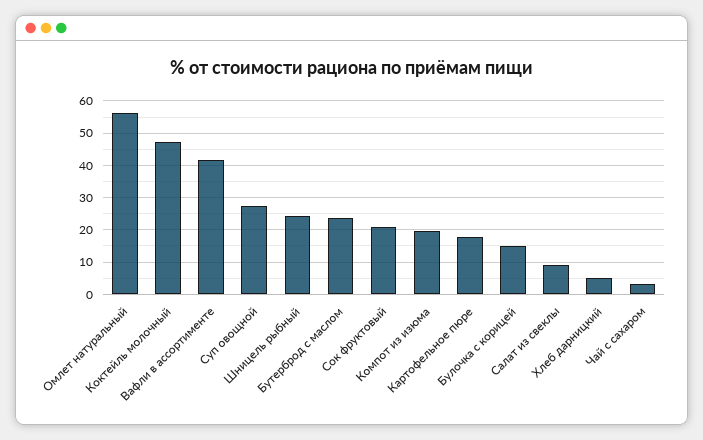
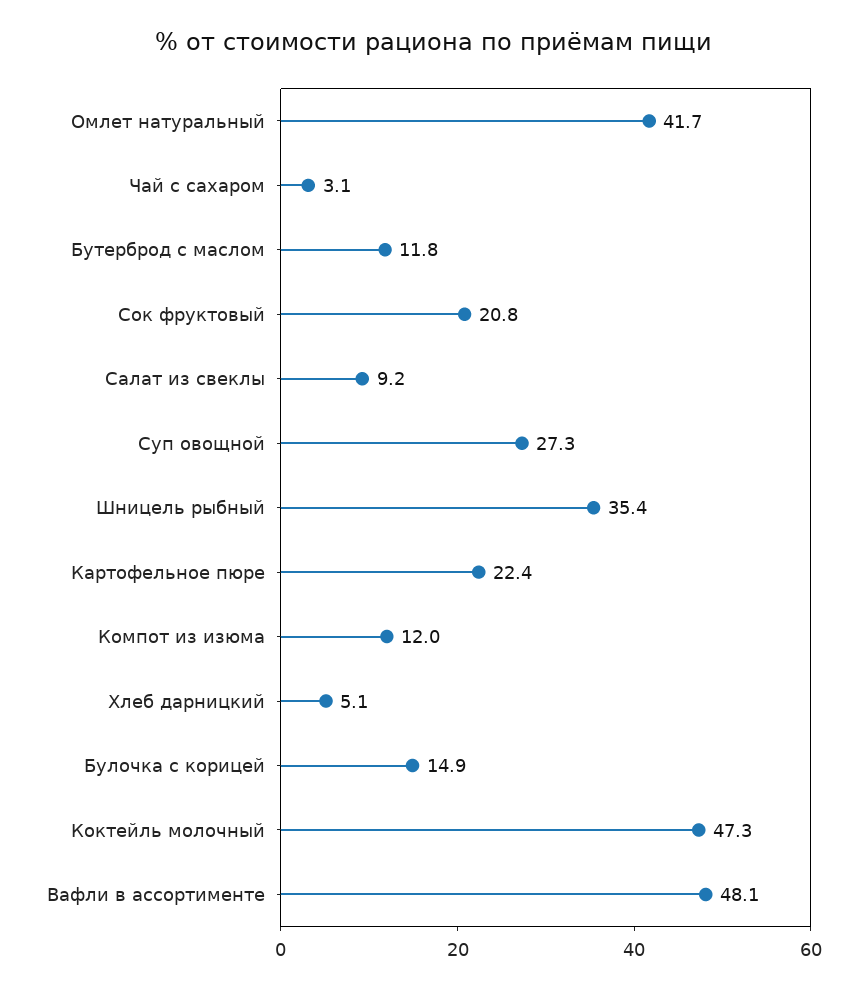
  {
-   "Омлет натуральный": 56,
+   "Омлет натуральный": 41.7,
    "Коктейль молочный": 47.3,
-   "Вафли в ассортименте": 42,
+   "Вафли в ассортименте": 48.1,
    "Суп овощной": 27.3,
-   "Шницель рыбный": 24,
+   "Шницель рыбный": 35.4,
-   "Бутерброд с маслом": 24,
+   "Бутерброд с маслом": 11.8,
    "Сок фруктовый": 20.8,
-   "Компот из изюма": 20,
+   "Компот из изюма": 12,
-   "Картофельное пюре": 18,
+   "Картофельное пюре": 22.4,
    "Булочка с корицей": 14.9,
    "Салат из свеклы": 9.2,
    "Хлеб дарницкий": 5.1,
    "Чай с сахаром": 3.1
  }

